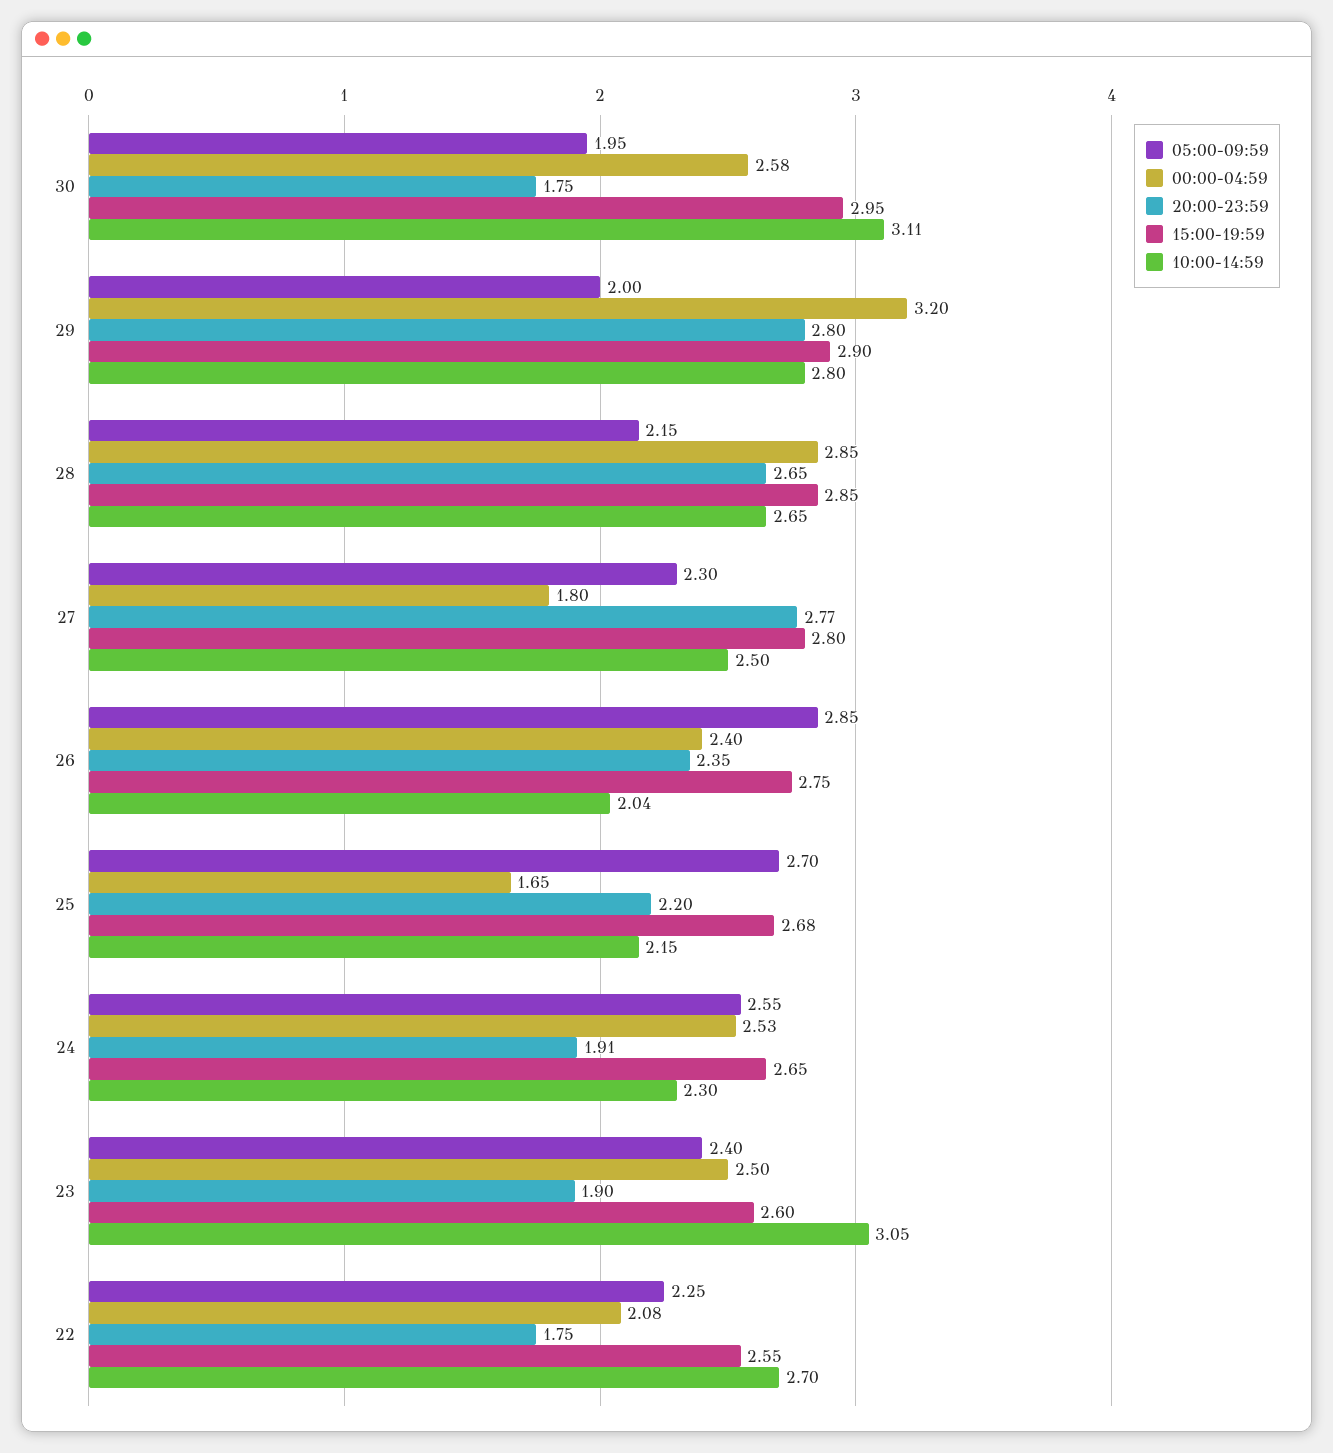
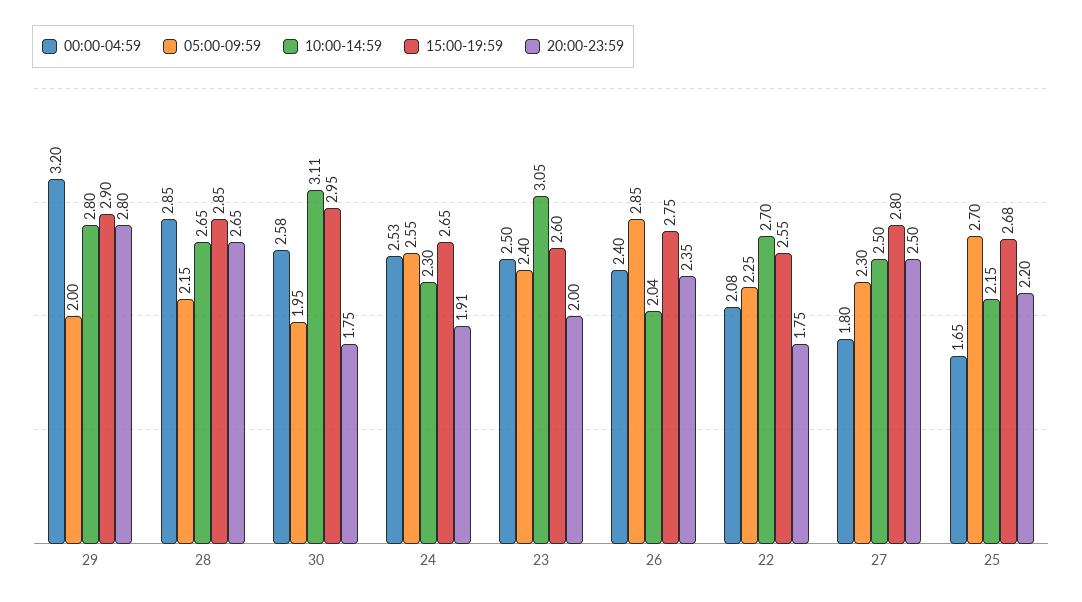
  {
    "05:00-09:59": {
      "30": 1.95,
      "29": 2,
      "28": 2.15,
      "27": 2.3,
      "26": 2.85,
      "25": 2.7,
      "24": 2.55,
      "23": 2.4,
      "22": 2.25
    },
    "00:00-04:59": {
      "30": 2.58,
      "29": 3.2,
      "28": 2.85,
      "27": 1.8,
      "26": 2.4,
      "25": 1.65,
      "24": 2.53,
      "23": 2.5,
      "22": 2.08
    },
    "20:00-23:59": {
      "30": 1.75,
      "29": 2.8,
      "28": 2.65,
-     "27": 2.77,
+     "27": 2.5,
      "26": 2.35,
      "25": 2.2,
      "24": 1.91,
-     "23": 1.9,
+     "23": 2,
      "22": 1.75
    },
    "15:00-19:59": {
      "30": 2.95,
      "29": 2.9,
      "28": 2.85,
      "27": 2.8,
      "26": 2.75,
      "25": 2.68,
      "24": 2.65,
      "23": 2.6,
      "22": 2.55
    },
    "10:00-14:59": {
      "30": 3.11,
      "29": 2.8,
      "28": 2.65,
      "27": 2.5,
      "26": 2.04,
      "25": 2.15,
      "24": 2.3,
      "23": 3.05,
      "22": 2.7
    }
  }

